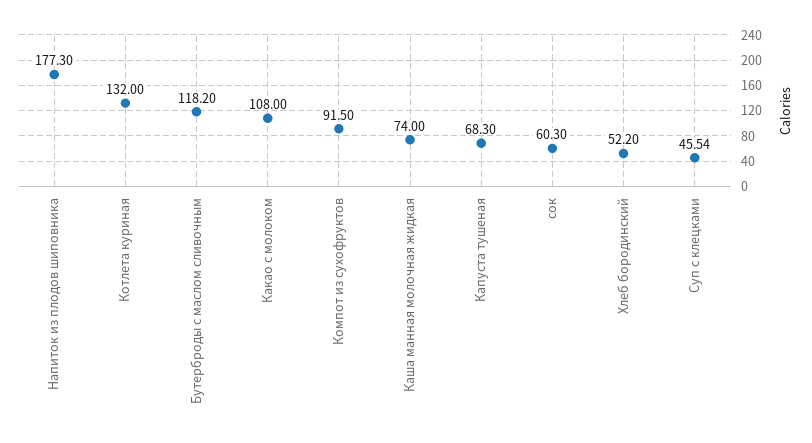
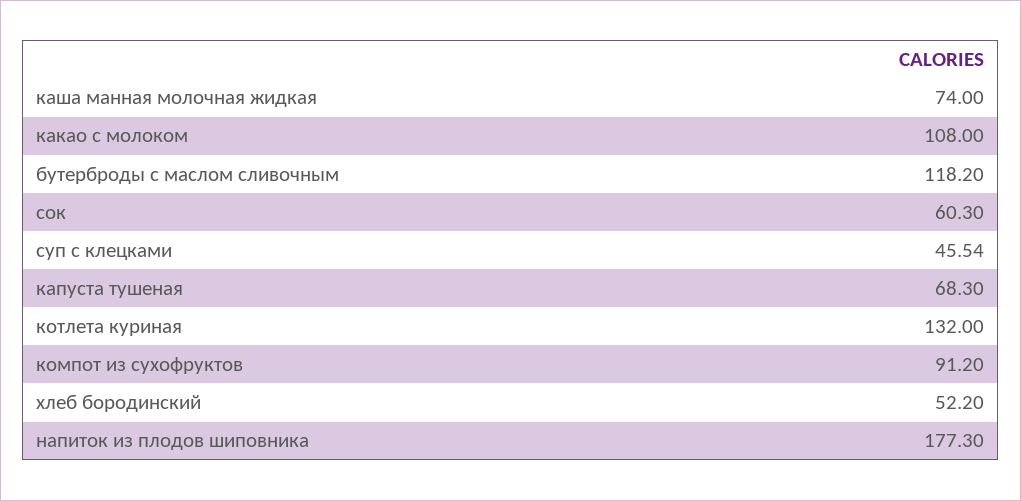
  {
    "Напиток из плодов шиповника": 177.3,
    "Котлета куриная": 132,
    "Бутерброды с маслом сливочным": 118.2,
    "Какао с молоком": 108,
-   "Компот из сухофруктов": 91.5,
+   "Компот из сухофруктов": 91.2,
    "Каша манная молочная жидкая": 74,
    "Капуста тушеная": 68.3,
    "сок": 60.3,
    "Хлеб бородинский": 52.2,
    "Суп с клецками": 45.54
  }

